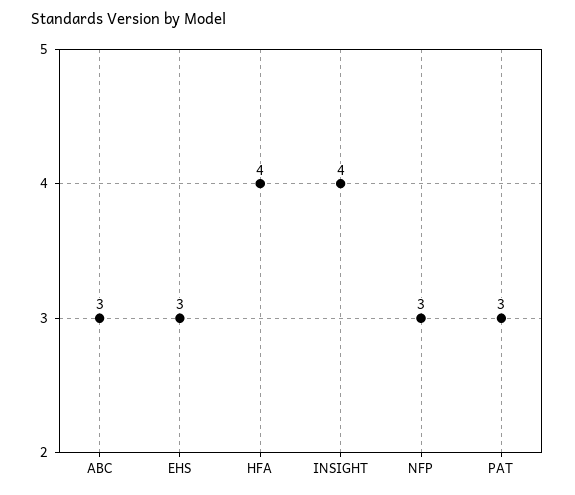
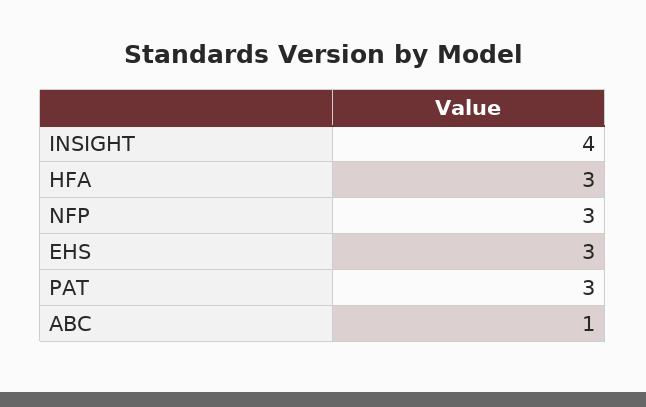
  {
-   "ABC": 3,
+   "ABC": 1,
    "EHS": 3,
-   "HFA": 4,
+   "HFA": 3,
    "INSIGHT": 4,
    "NFP": 3,
    "PAT": 3
  }

